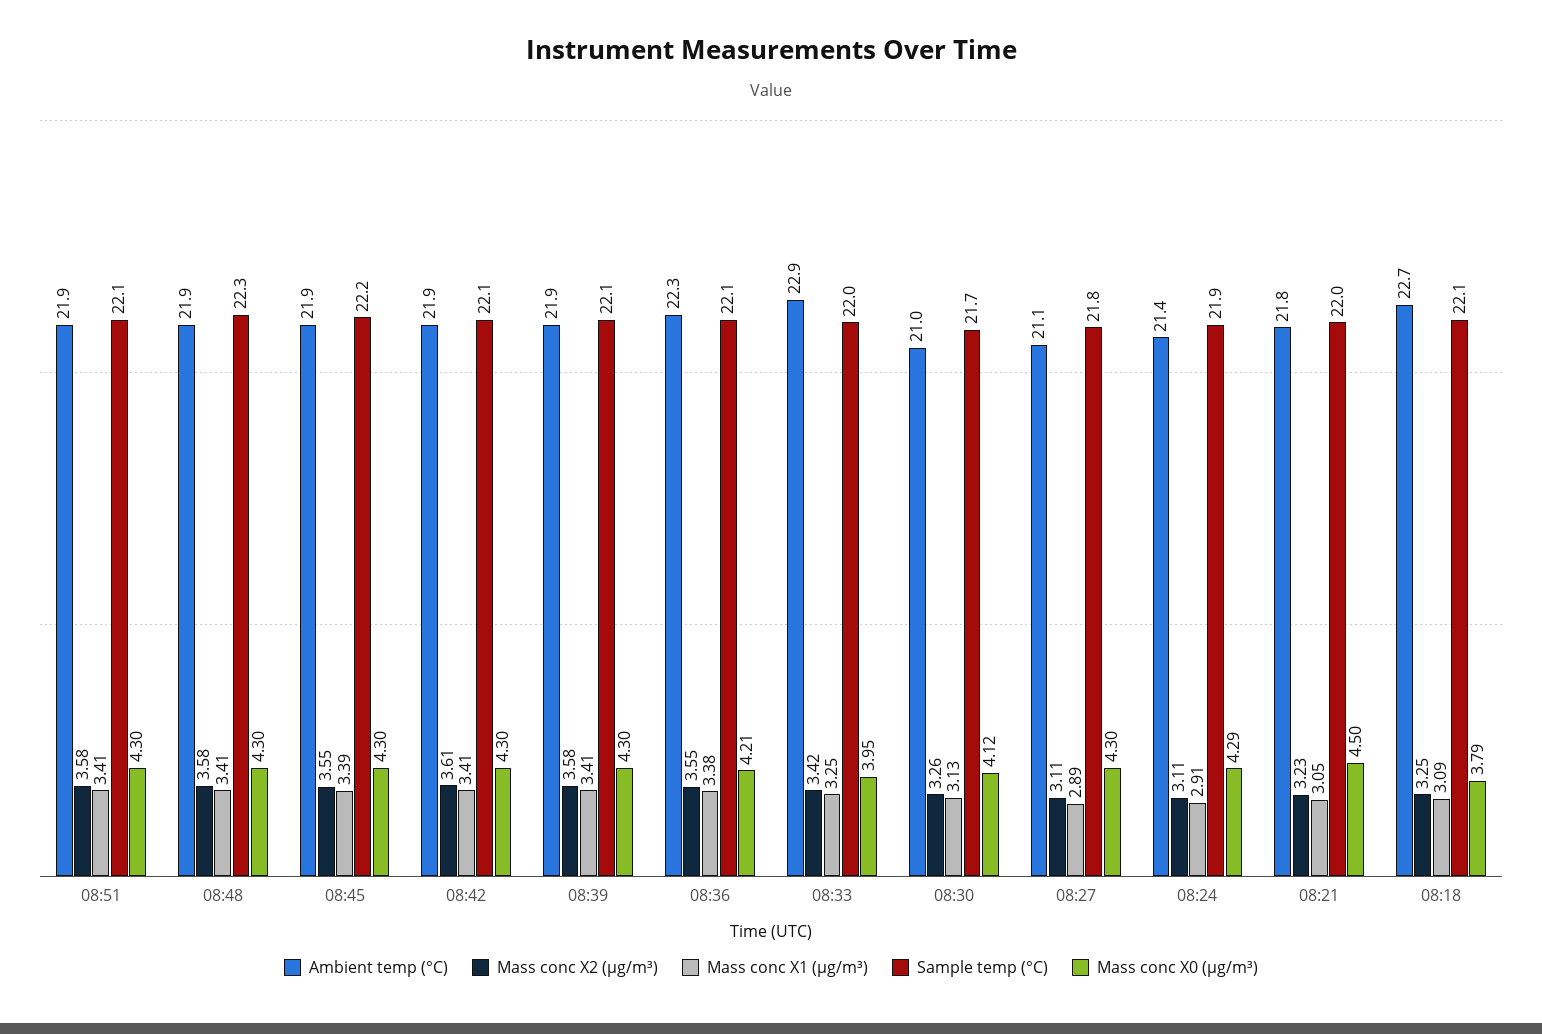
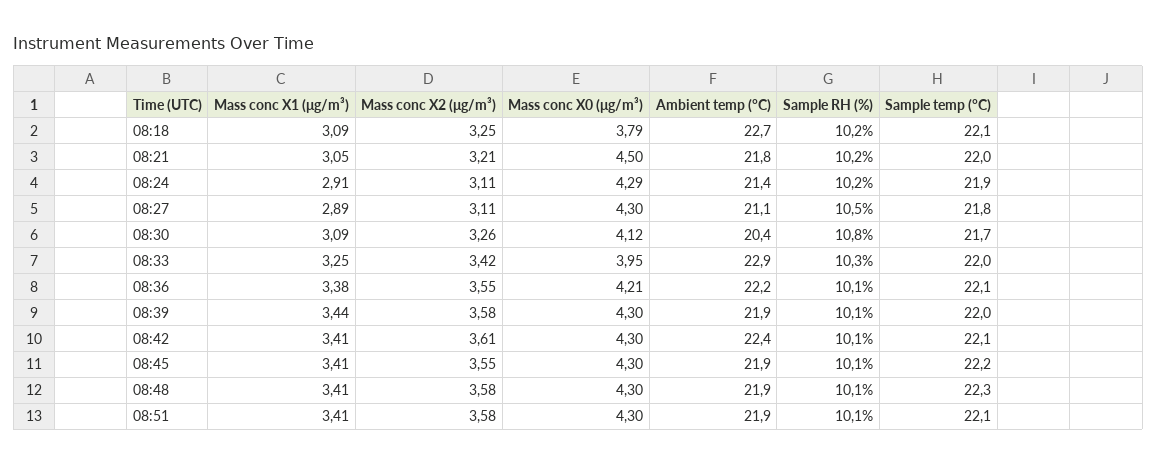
  {
    "Ambient temp (°C)": {
      "08:51": 21.9,
      "08:48": 21.9,
      "08:45": 21.9,
-     "08:42": 21.9,
+     "08:42": 22.4,
      "08:39": 21.9,
-     "08:36": 22.3,
+     "08:36": 22.2,
      "08:33": 22.9,
-     "08:30": 21,
+     "08:30": 20.4,
      "08:27": 21.1,
      "08:24": 21.4,
      "08:21": 21.8,
      "08:18": 22.7
    },
    "Mass conc X2 (μg/m³)": {
      "08:51": 3.58,
      "08:48": 3.58,
      "08:45": 3.55,
      "08:42": 3.61,
      "08:39": 3.58,
      "08:36": 3.55,
      "08:33": 3.42,
      "08:30": 3.26,
      "08:27": 3.11,
      "08:24": 3.11,
-     "08:21": 3.23,
+     "08:21": 3.21,
      "08:18": 3.25
    },
    "Mass conc X1 (μg/m³)": {
      "08:51": 3.41,
      "08:48": 3.41,
-     "08:45": 3.39,
+     "08:45": 3.41,
      "08:42": 3.41,
-     "08:39": 3.41,
+     "08:39": 3.44,
      "08:36": 3.38,
      "08:33": 3.25,
-     "08:30": 3.13,
+     "08:30": 3.09,
      "08:27": 2.89,
      "08:24": 2.91,
      "08:21": 3.05,
      "08:18": 3.09
    },
    "Sample temp (°C)": {
      "08:51": 22.1,
      "08:48": 22.3,
      "08:45": 22.2,
      "08:42": 22.1,
-     "08:39": 22.1,
+     "08:39": 22,
      "08:36": 22.1,
      "08:33": 22,
      "08:30": 21.7,
      "08:27": 21.8,
      "08:24": 21.9,
      "08:21": 22,
      "08:18": 22.1
    },
    "Mass conc X0 (μg/m³)": {
      "08:51": 4.3,
      "08:48": 4.3,
      "08:45": 4.3,
      "08:42": 4.3,
      "08:39": 4.3,
      "08:36": 4.21,
      "08:33": 3.95,
      "08:30": 4.12,
      "08:27": 4.3,
      "08:24": 4.29,
      "08:21": 4.5,
      "08:18": 3.79
-   }
+   },
+   "Sample RH (%)": {
+     "08:18": 10.2,
+     "08:21": 10.2,
+     "08:24": 10.2,
+     "08:27": 10.5,
+     "08:30": 10.8,
+     "08:33": 10.3,
+     "08:36": 10.1,
+     "08:39": 10.1,
+     "08:42": 10.1,
+     "08:45": 10.1,
+     "08:48": 10.1,
+     "08:51": 10.1
+   }
  }

